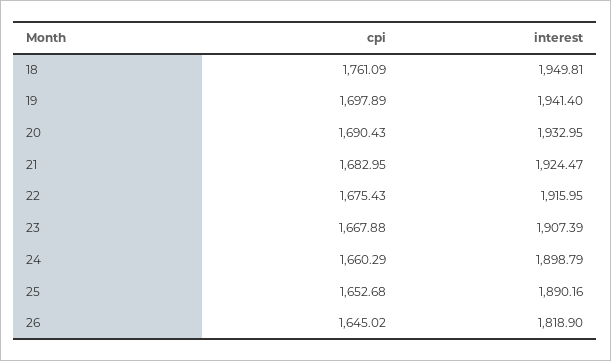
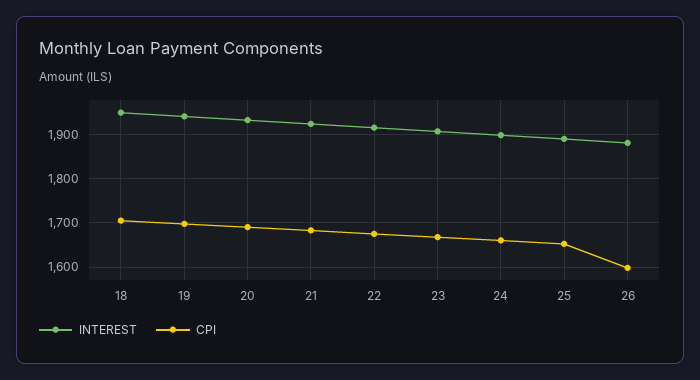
  {
    "cpi": {
-     "18": 1761.09,
+     "18": 1700,
      "19": 1697.89,
      "20": 1690.43,
      "21": 1682.95,
      "22": 1675.43,
      "23": 1667.88,
      "24": 1660.29,
      "25": 1652.68,
-     "26": 1645.02
+     "26": 1600
    },
    "interest": {
      "18": 1949.81,
      "19": 1941.4,
      "20": 1932.95,
      "21": 1924.47,
      "22": 1915.95,
      "23": 1907.39,
      "24": 1898.79,
      "25": 1890.16,
-     "26": 1818.9
+     "26": 1880
    }
  }

